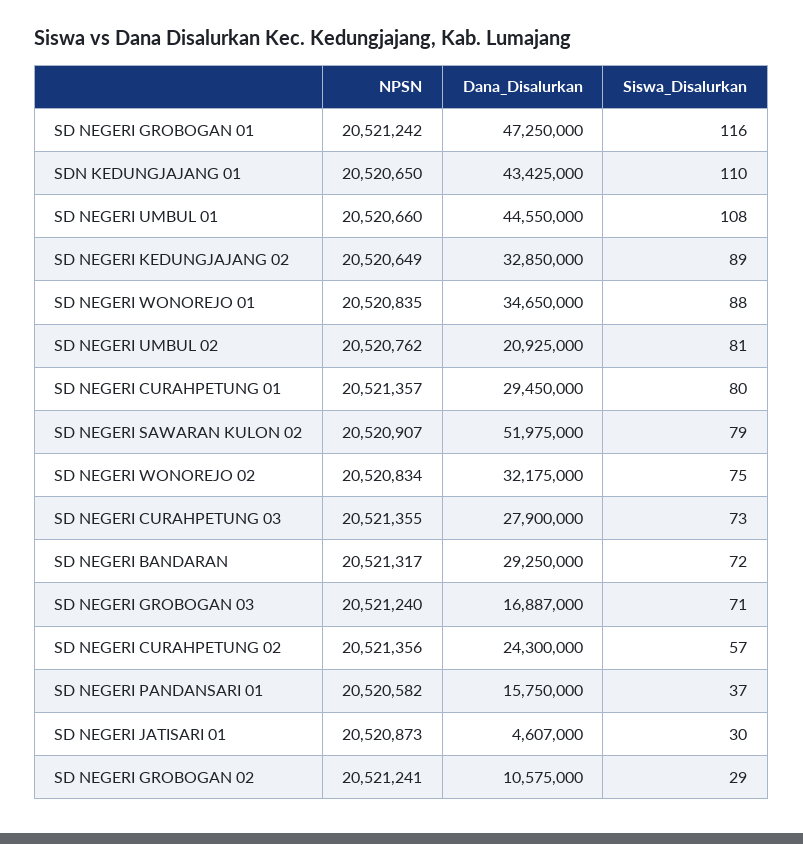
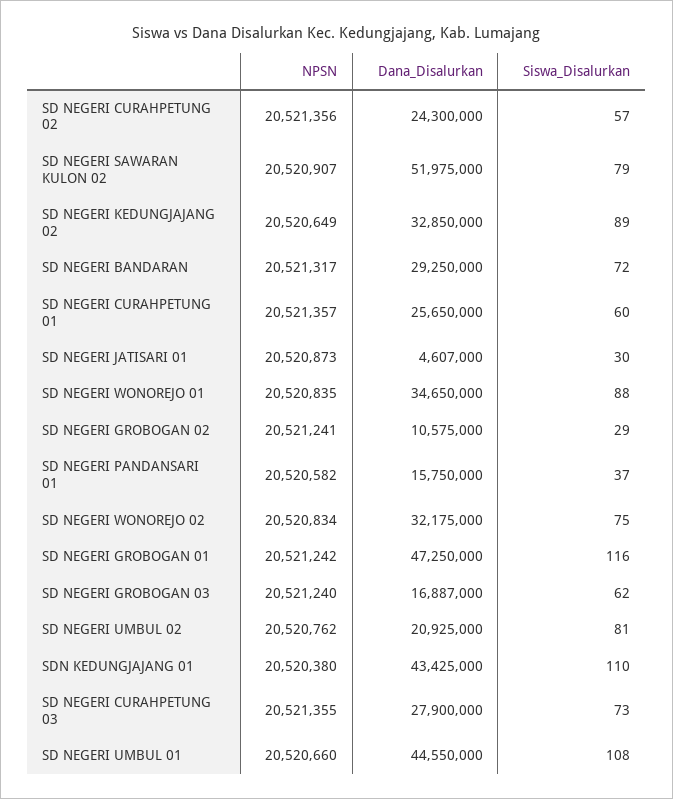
  {
    "NPSN": {
      "SD NEGERI GROBOGAN 01": 20521242,
-     "SDN KEDUNGJAJANG 01": 20520650,
+     "SDN KEDUNGJAJANG 01": 20520380,
      "SD NEGERI UMBUL 01": 20520660,
      "SD NEGERI KEDUNGJAJANG 02": 20520649,
      "SD NEGERI WONOREJO 01": 20520835,
      "SD NEGERI UMBUL 02": 20520762,
      "SD NEGERI CURAHPETUNG 01": 20521357,
      "SD NEGERI SAWARAN KULON 02": 20520907,
      "SD NEGERI WONOREJO 02": 20520834,
      "SD NEGERI CURAHPETUNG 03": 20521355,
      "SD NEGERI BANDARAN": 20521317,
      "SD NEGERI GROBOGAN 03": 20521240,
      "SD NEGERI CURAHPETUNG 02": 20521356,
      "SD NEGERI PANDANSARI 01": 20520582,
      "SD NEGERI JATISARI 01": 20520873,
      "SD NEGERI GROBOGAN 02": 20521241
    },
    "Dana_Disalurkan": {
      "SD NEGERI GROBOGAN 01": 47250000,
      "SDN KEDUNGJAJANG 01": 43425000,
      "SD NEGERI UMBUL 01": 44550000,
      "SD NEGERI KEDUNGJAJANG 02": 32850000,
      "SD NEGERI WONOREJO 01": 34650000,
      "SD NEGERI UMBUL 02": 20925000,
-     "SD NEGERI CURAHPETUNG 01": 29450000,
+     "SD NEGERI CURAHPETUNG 01": 25650000,
      "SD NEGERI SAWARAN KULON 02": 51975000,
      "SD NEGERI WONOREJO 02": 32175000,
      "SD NEGERI CURAHPETUNG 03": 27900000,
      "SD NEGERI BANDARAN": 29250000,
      "SD NEGERI GROBOGAN 03": 16887000,
      "SD NEGERI CURAHPETUNG 02": 24300000,
      "SD NEGERI PANDANSARI 01": 15750000,
      "SD NEGERI JATISARI 01": 4607000,
      "SD NEGERI GROBOGAN 02": 10575000
    },
    "Siswa_Disalurkan": {
      "SD NEGERI GROBOGAN 01": 116,
      "SDN KEDUNGJAJANG 01": 110,
      "SD NEGERI UMBUL 01": 108,
      "SD NEGERI KEDUNGJAJANG 02": 89,
      "SD NEGERI WONOREJO 01": 88,
      "SD NEGERI UMBUL 02": 81,
-     "SD NEGERI CURAHPETUNG 01": 80,
+     "SD NEGERI CURAHPETUNG 01": 60,
      "SD NEGERI SAWARAN KULON 02": 79,
      "SD NEGERI WONOREJO 02": 75,
      "SD NEGERI CURAHPETUNG 03": 73,
      "SD NEGERI BANDARAN": 72,
-     "SD NEGERI GROBOGAN 03": 71,
+     "SD NEGERI GROBOGAN 03": 62,
      "SD NEGERI CURAHPETUNG 02": 57,
      "SD NEGERI PANDANSARI 01": 37,
      "SD NEGERI JATISARI 01": 30,
      "SD NEGERI GROBOGAN 02": 29
    }
  }

